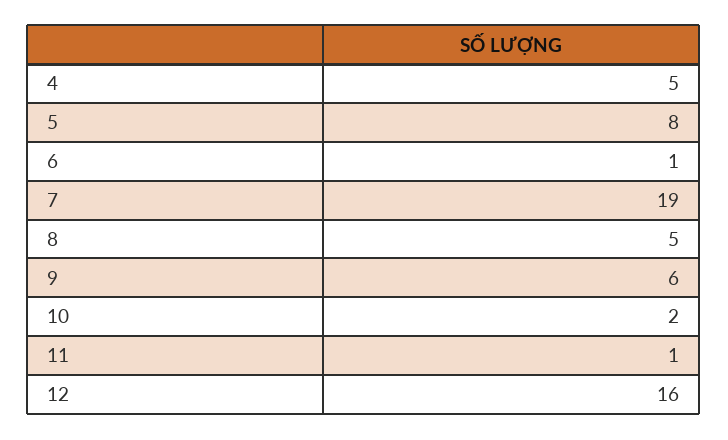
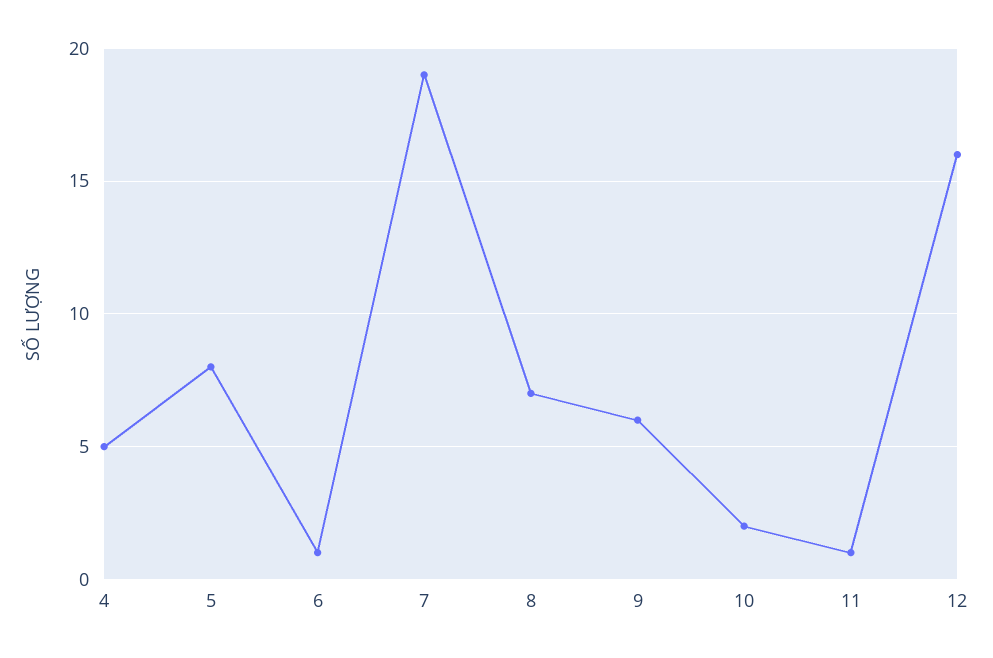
  {
    "4": 5,
    "5": 8,
    "6": 1,
    "7": 19,
-   "8": 5,
+   "8": 7,
    "9": 6,
    "10": 2,
    "11": 1,
    "12": 16
  }

